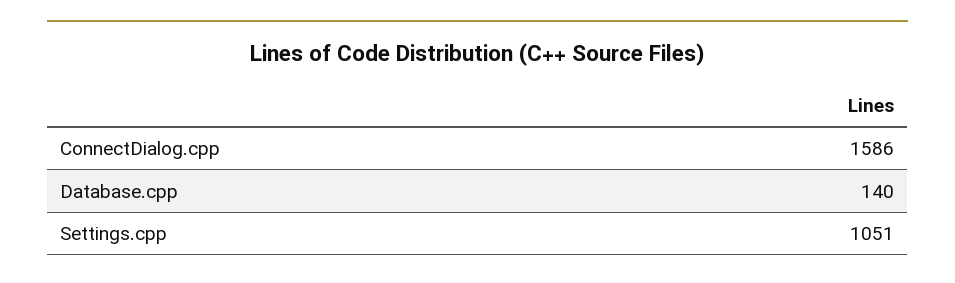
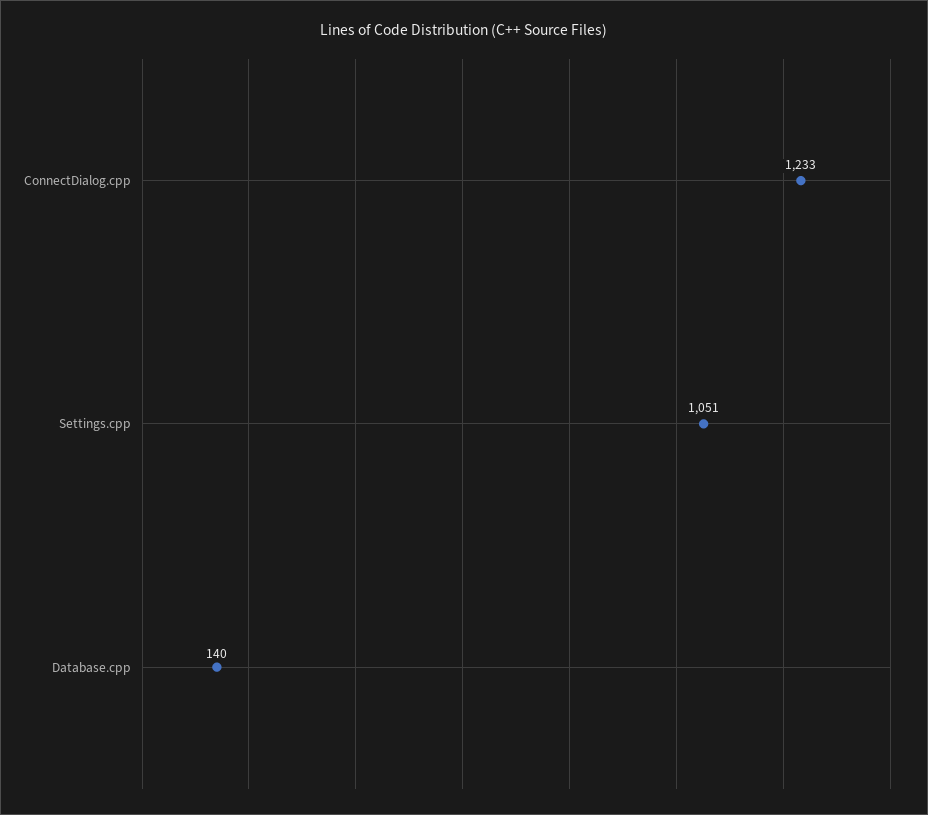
  {
-   "ConnectDialog.cpp": 1586,
+   "ConnectDialog.cpp": 1233,
    "Database.cpp": 140,
    "Settings.cpp": 1051
  }

